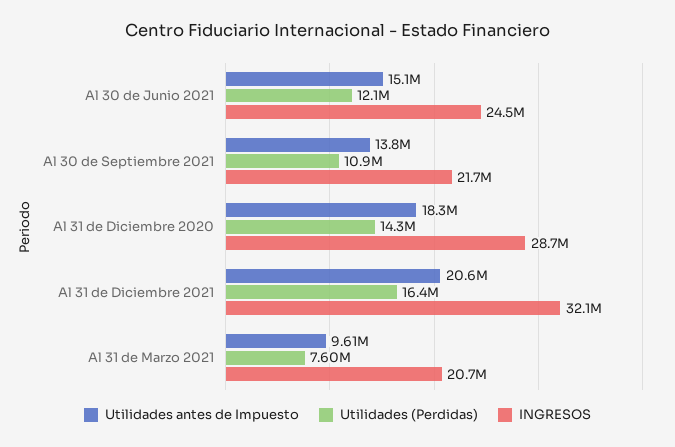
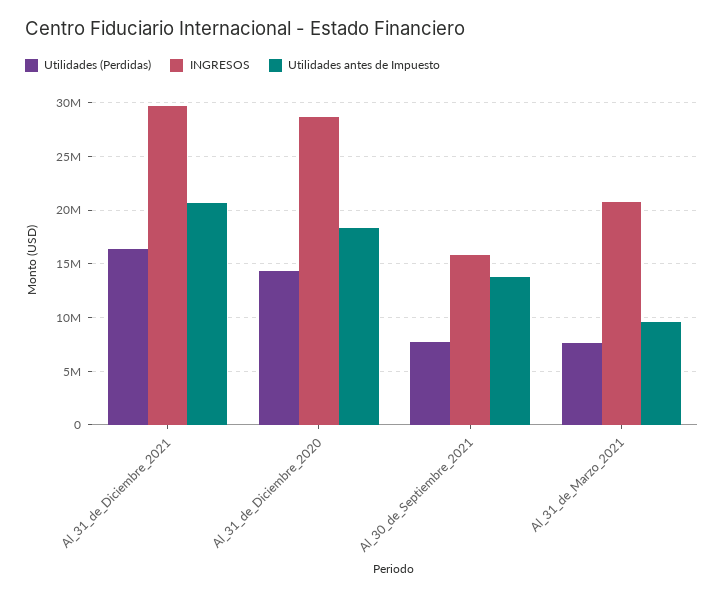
  {
    "Utilidades antes de Impuesto": {
-     "Al 30 de Junio 2021": 15100000,
      "Al 30 de Septiembre 2021": 13800000,
      "Al 31 de Diciembre 2020": 18300000,
      "Al 31 de Diciembre 2021": 20600000,
      "Al 31 de Marzo 2021": 9610000
    },
    "Utilidades (Perdidas)": {
-     "Al 30 de Junio 2021": 12100000,
-     "Al 30 de Septiembre 2021": 10900000,
+     "Al 30 de Septiembre 2021": 8000000,
      "Al 31 de Diciembre 2020": 14300000,
      "Al 31 de Diciembre 2021": 16400000,
      "Al 31 de Marzo 2021": 7600000
    },
    "INGRESOS": {
-     "Al 30 de Junio 2021": 24500000,
-     "Al 30 de Septiembre 2021": 21700000,
+     "Al 30 de Septiembre 2021": 16000000,
      "Al 31 de Diciembre 2020": 28700000,
-     "Al 31 de Diciembre 2021": 32100000,
+     "Al 31 de Diciembre 2021": 30000000,
      "Al 31 de Marzo 2021": 20700000
    }
  }

